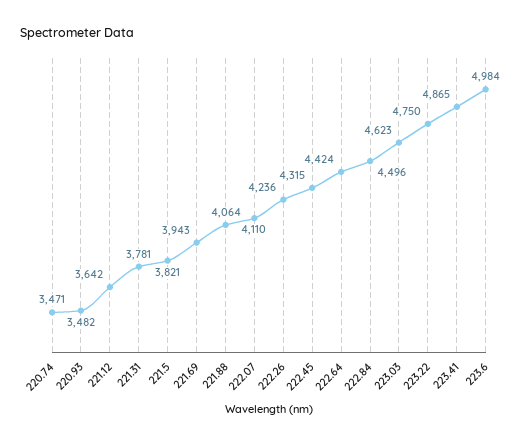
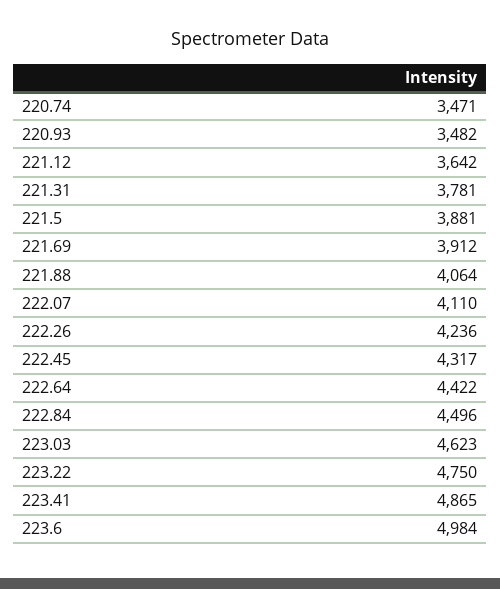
  {
    "220.74": 3471,
    "220.93": 3482,
    "221.12": 3642,
    "221.31": 3781,
-   "221.5": 3821,
+   "221.5": 3881,
-   "221.69": 3943,
+   "221.69": 3912,
    "221.88": 4064,
    "222.07": 4110,
    "222.26": 4236,
-   "222.45": 4315,
+   "222.45": 4317,
-   "222.64": 4424,
+   "222.64": 4422,
    "222.84": 4496,
    "223.03": 4623,
    "223.22": 4750,
    "223.41": 4865,
    "223.6": 4984
  }

